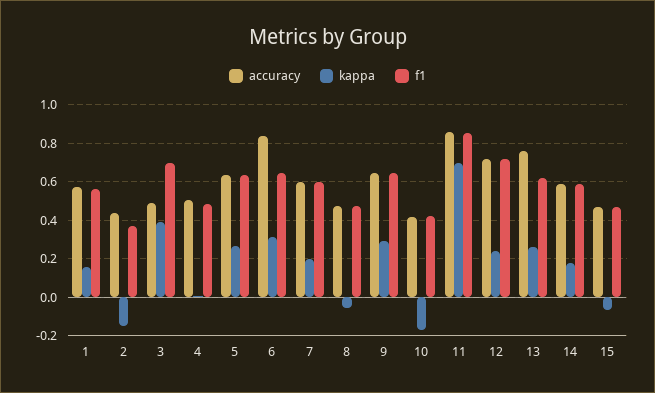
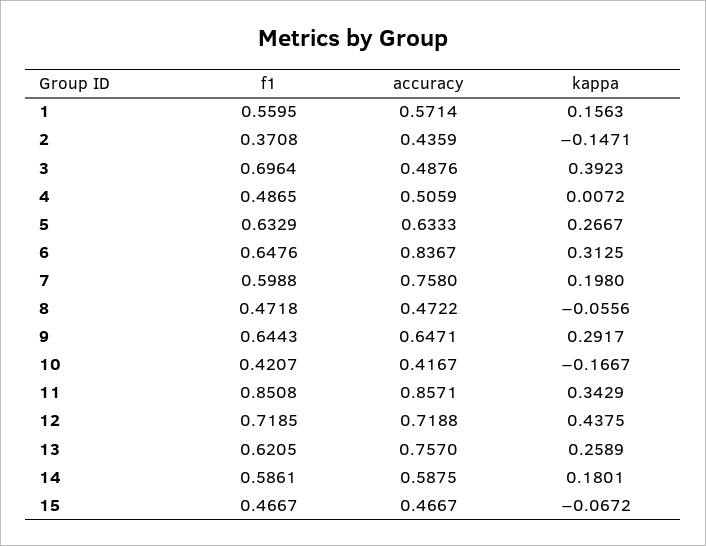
  {
    "accuracy": {
      "1": 0.5714,
      "2": 0.4359,
      "3": 0.4876,
      "4": 0.5059,
      "5": 0.6333,
      "6": 0.8367,
-     "7": 0.6,
+     "7": 0.758,
      "8": 0.4722,
      "9": 0.6471,
      "10": 0.4167,
      "11": 0.8571,
      "12": 0.7188,
      "13": 0.757,
      "14": 0.5875,
      "15": 0.4667
    },
    "kappa": {
      "1": 0.1563,
      "2": -0.1471,
      "3": 0.3923,
      "4": 0.0072,
      "5": 0.2667,
      "6": 0.3125,
      "7": 0.198,
      "8": -0.0556,
      "9": 0.2917,
      "10": -0.1667,
-     "11": 0.7,
+     "11": 0.3429,
-     "12": 0.25,
+     "12": 0.4375,
      "13": 0.2589,
      "14": 0.1801,
      "15": -0.0672
    },
    "f1": {
      "1": 0.5595,
      "2": 0.3708,
      "3": 0.6964,
      "4": 0.4865,
      "5": 0.6329,
      "6": 0.6476,
      "7": 0.5988,
      "8": 0.4718,
      "9": 0.6443,
      "10": 0.4207,
      "11": 0.8508,
      "12": 0.7185,
      "13": 0.6205,
      "14": 0.5861,
      "15": 0.4667
    }
  }

